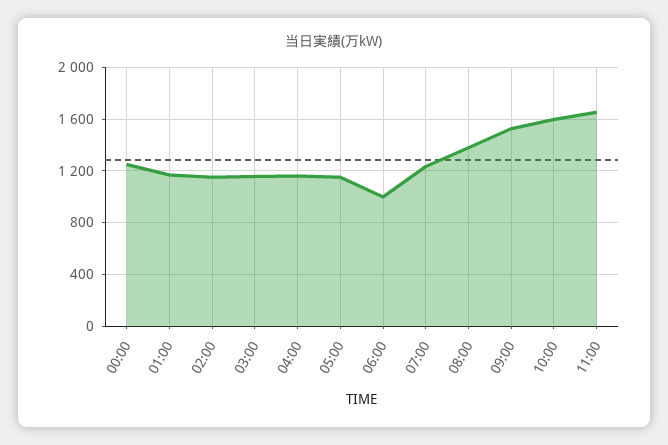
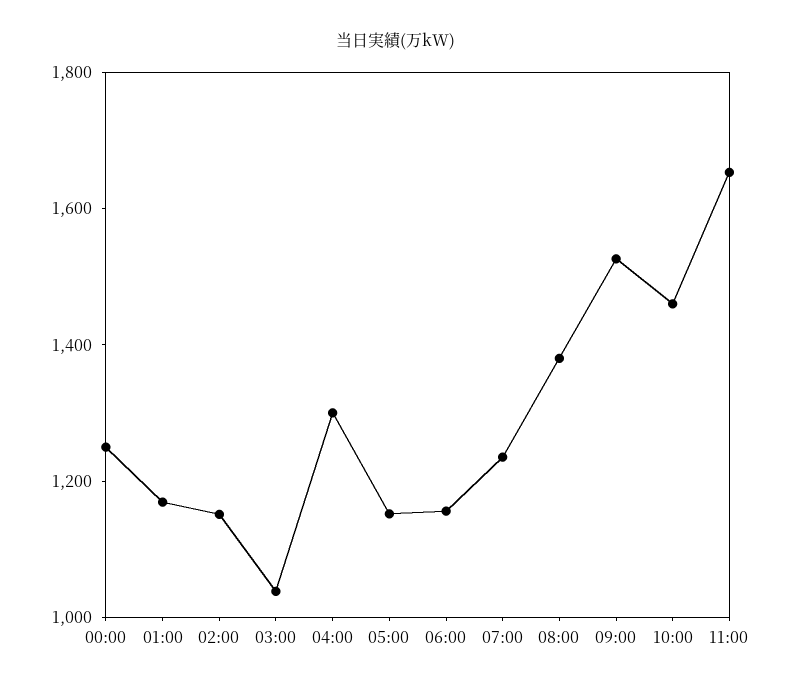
  {
    "00:00": 1250,
    "01:00": 1150,
    "02:00": 1150,
-   "03:00": 1150,
+   "03:00": 1050,
-   "04:00": 1150,
+   "04:00": 1300,
    "05:00": 1150,
-   "06:00": 1000,
+   "06:00": 1150,
    "07:00": 1250,
    "08:00": 1400,
    "09:00": 1550,
-   "10:00": 1600,
+   "10:00": 1450,
    "11:00": 1650
  }

